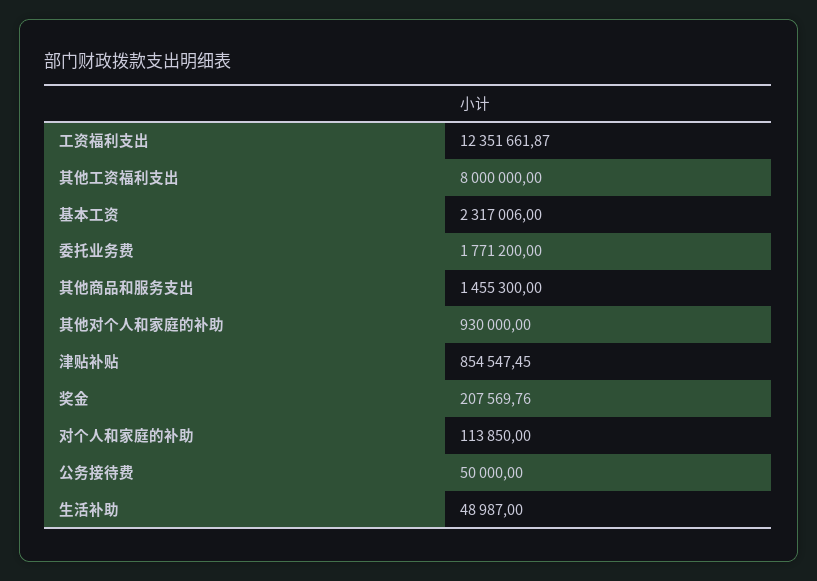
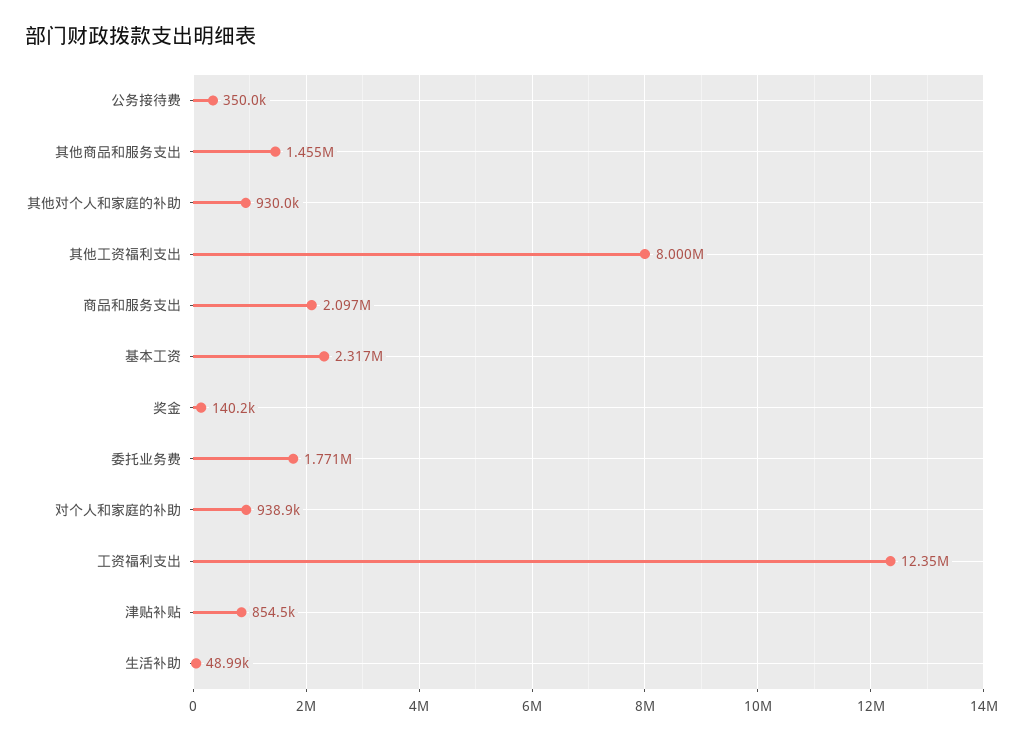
  {
    "工资福利支出": 12351661.87,
    "其他工资福利支出": 8000000,
    "基本工资": 2317006,
    "委托业务费": 1771200,
    "其他商品和服务支出": 1455300,
    "其他对个人和家庭的补助": 930000,
    "津贴补贴": 854547.45,
-   "奖金": 207569.76,
+   "奖金": 140200,
-   "对个人和家庭的补助": 113850,
+   "对个人和家庭的补助": 938900,
-   "公务接待费": 50000,
+   "公务接待费": 350000,
-   "生活补助": 48987
+   "生活补助": 48987,
+   "商品和服务支出": 2097000
  }

